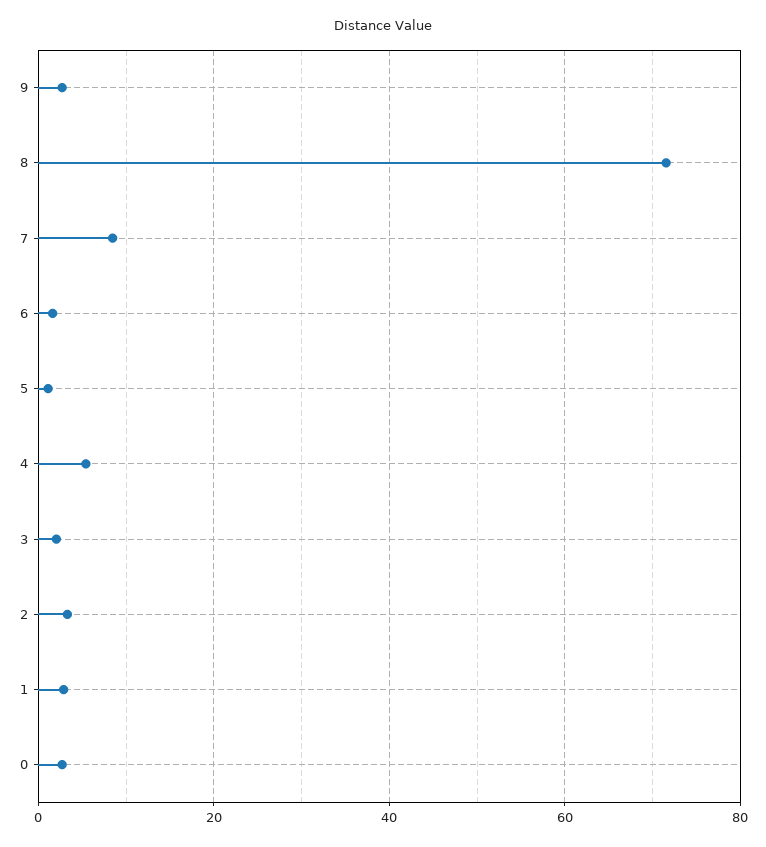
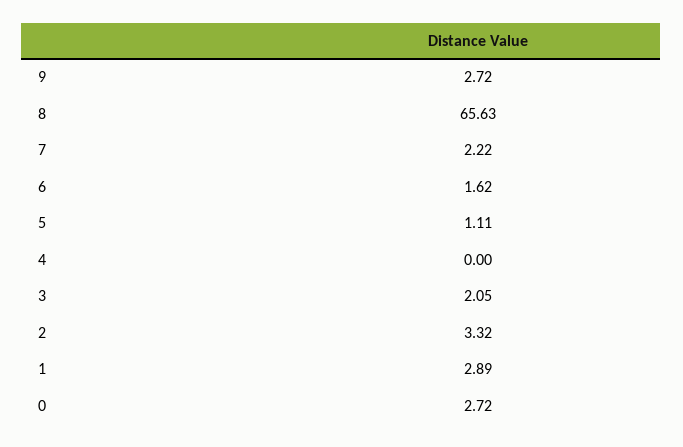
  {
    "9": 2.72,
-   "8": 72,
+   "8": 65.63,
-   "7": 8,
+   "7": 2.22,
    "6": 1.62,
    "5": 1.11,
-   "4": 6,
+   "4": 0,
    "3": 2.05,
    "2": 3.32,
    "1": 2.89,
    "0": 2.72
  }

